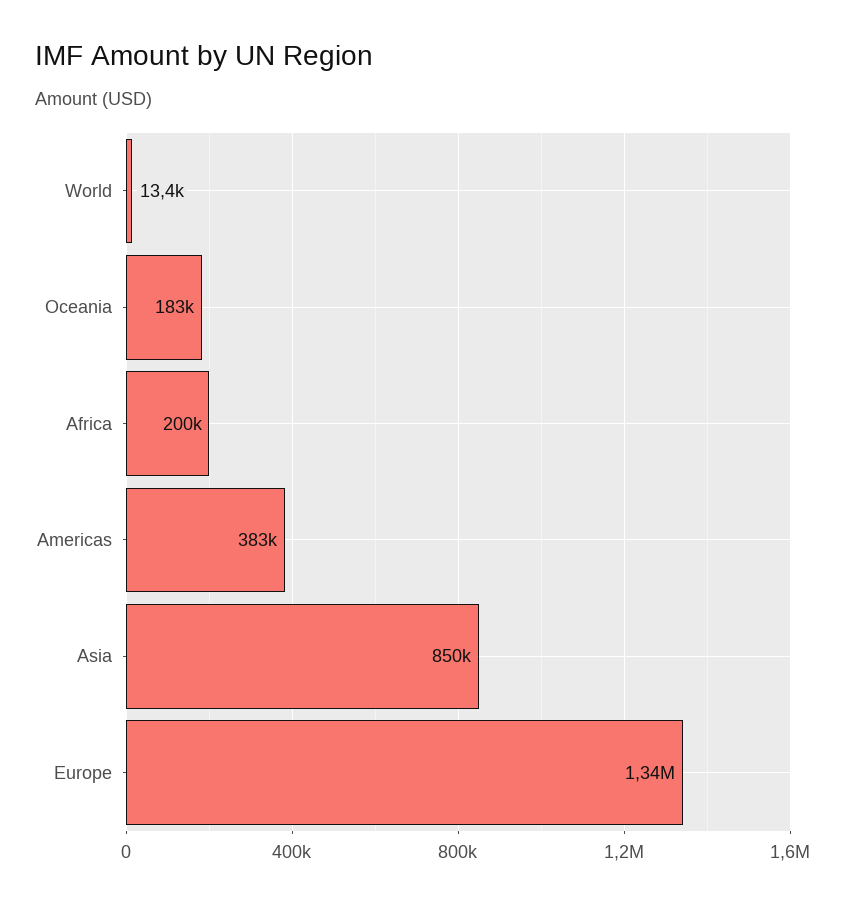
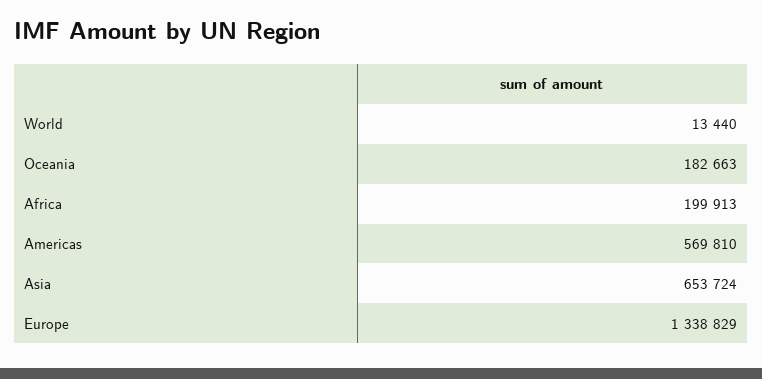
  {
    "World": 13440,
    "Oceania": 182663,
    "Africa": 199913,
-   "Americas": 383000,
+   "Americas": 569810,
-   "Asia": 850000,
+   "Asia": 653724,
    "Europe": 1338829
  }

